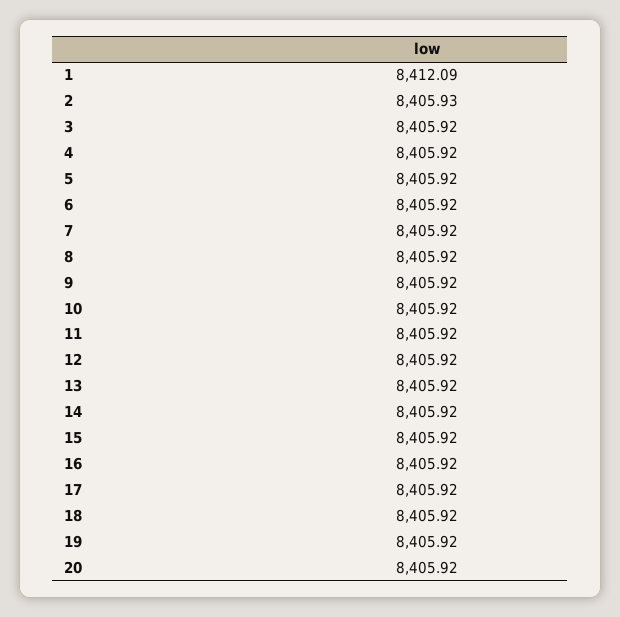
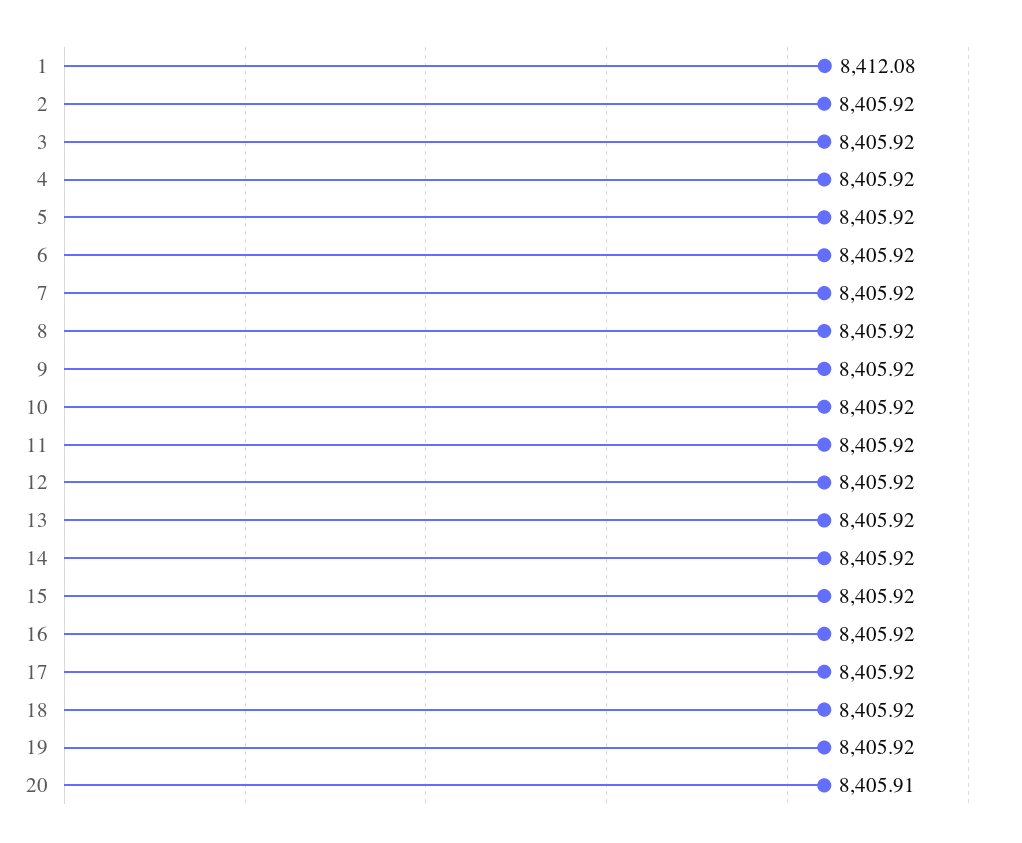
  {
-   "1": 8412.09,
+   "1": 8412.08,
-   "2": 8405.93,
+   "2": 8405.92,
    "3": 8405.92,
    "4": 8405.92,
    "5": 8405.92,
    "6": 8405.92,
    "7": 8405.92,
    "8": 8405.92,
    "9": 8405.92,
    "10": 8405.92,
    "11": 8405.92,
    "12": 8405.92,
    "13": 8405.92,
    "14": 8405.92,
    "15": 8405.92,
    "16": 8405.92,
    "17": 8405.92,
    "18": 8405.92,
    "19": 8405.92,
-   "20": 8405.92
+   "20": 8405.91
  }

